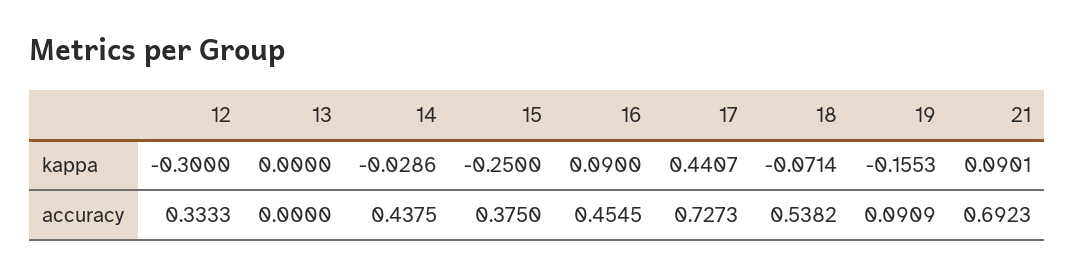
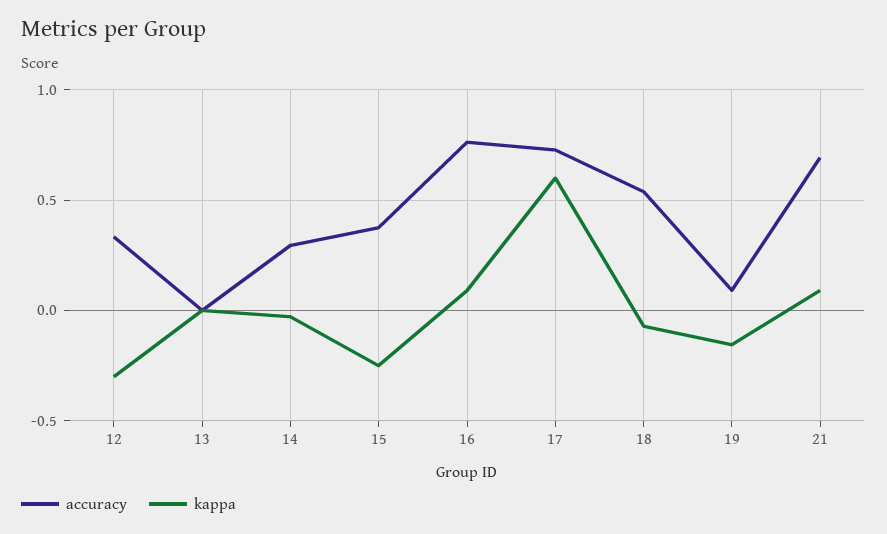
  {
    "kappa": {
      "12": -0.3,
      "13": 0,
      "14": -0.0286,
      "15": -0.25,
      "16": 0.09,
-     "17": 0.4407,
+     "17": 0.6,
      "18": -0.0714,
      "19": -0.1553,
      "21": 0.0901
    },
    "accuracy": {
      "12": 0.3333,
      "13": 0,
-     "14": 0.4375,
+     "14": 0.3,
      "15": 0.375,
-     "16": 0.4545,
+     "16": 0.75,
      "17": 0.7273,
      "18": 0.5382,
      "19": 0.0909,
      "21": 0.6923
    }
  }

